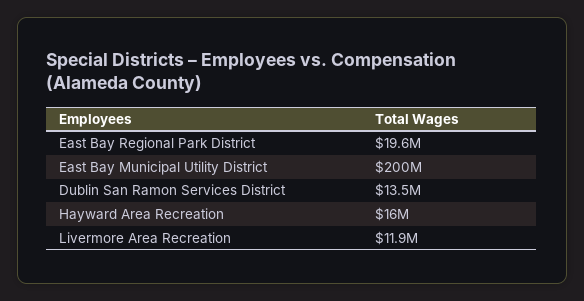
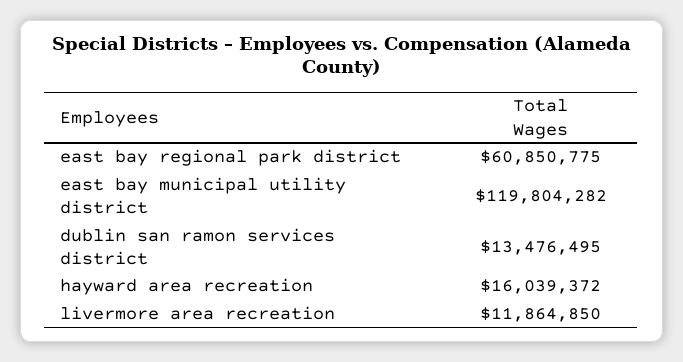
  {
-   "East Bay Regional Park District": 19600000,
+   "East Bay Regional Park District": 60850775,
-   "East Bay Municipal Utility District": 200000000,
+   "East Bay Municipal Utility District": 119804282,
    "Dublin San Ramon Services District": 13476495,
    "Hayward Area Recreation": 16039372,
    "Livermore Area Recreation": 11864850
  }

